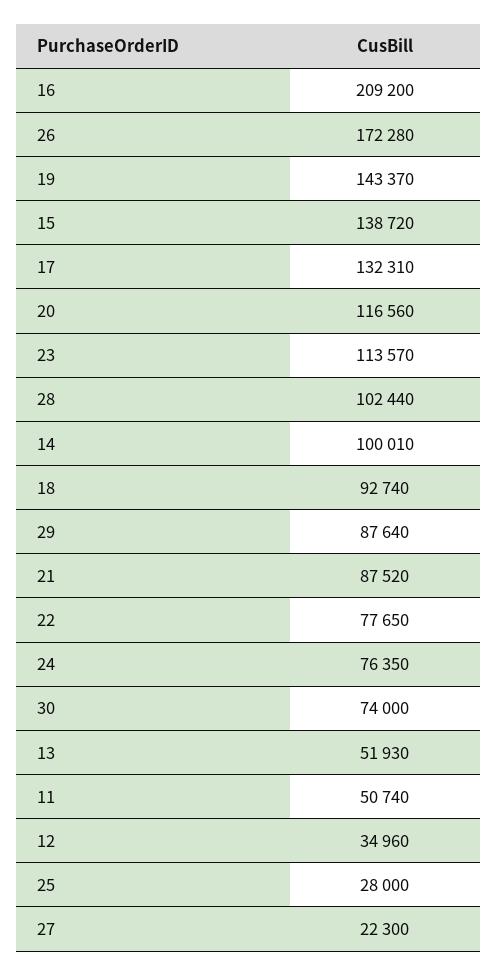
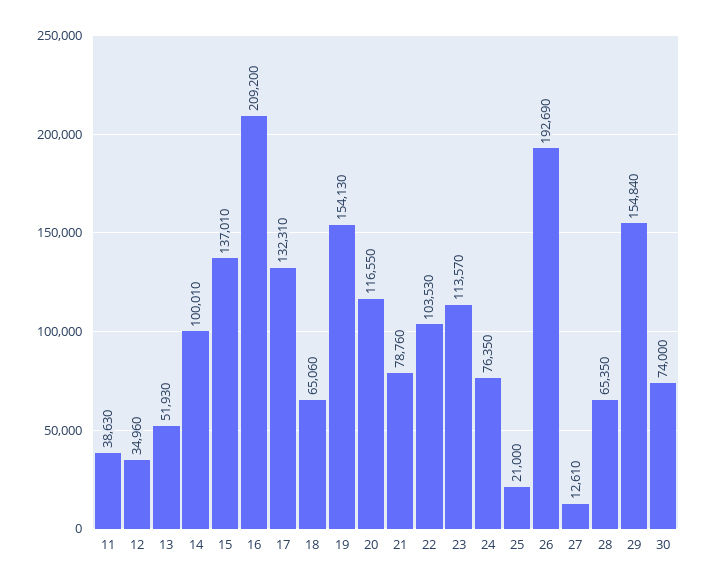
  {
    "16": 209200,
-   "26": 172280,
+   "26": 192690,
-   "19": 143370,
+   "19": 154130,
-   "15": 138720,
+   "15": 137010,
    "17": 132310,
-   "20": 116560,
+   "20": 116550,
    "23": 113570,
-   "28": 102440,
+   "28": 65350,
    "14": 100010,
-   "18": 92740,
+   "18": 65060,
-   "29": 87640,
+   "29": 154840,
-   "21": 87520,
+   "21": 78760,
-   "22": 77650,
+   "22": 103530,
    "24": 76350,
    "30": 74000,
    "13": 51930,
-   "11": 50740,
+   "11": 38630,
    "12": 34960,
-   "25": 28000,
+   "25": 21000,
-   "27": 22300
+   "27": 12610
  }

